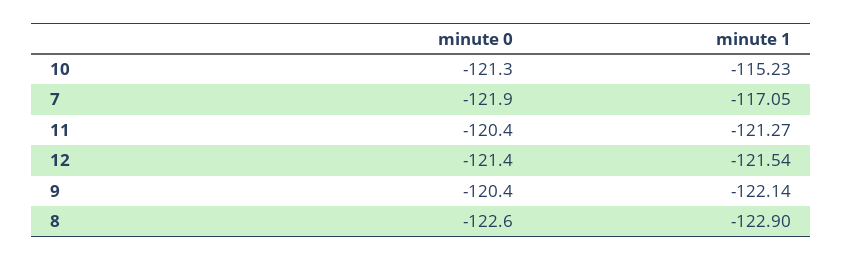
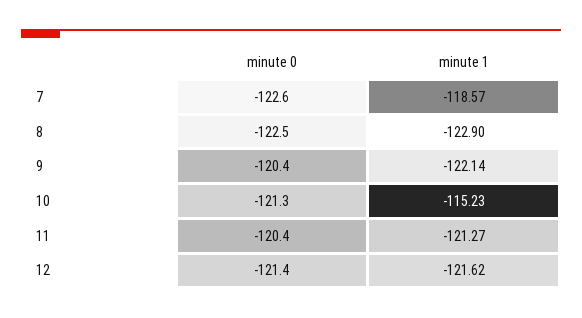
  {
    "minute 0": {
      "10": -121.3,
-     "7": -121.9,
+     "7": -122.6,
      "11": -120.4,
      "12": -121.4,
      "9": -120.4,
-     "8": -122.6
+     "8": -122.5
    },
    "minute 1": {
      "10": -115.23,
-     "7": -117.05,
+     "7": -118.57,
      "11": -121.27,
-     "12": -121.54,
+     "12": -121.62,
      "9": -122.14,
      "8": -122.9
    }
  }

